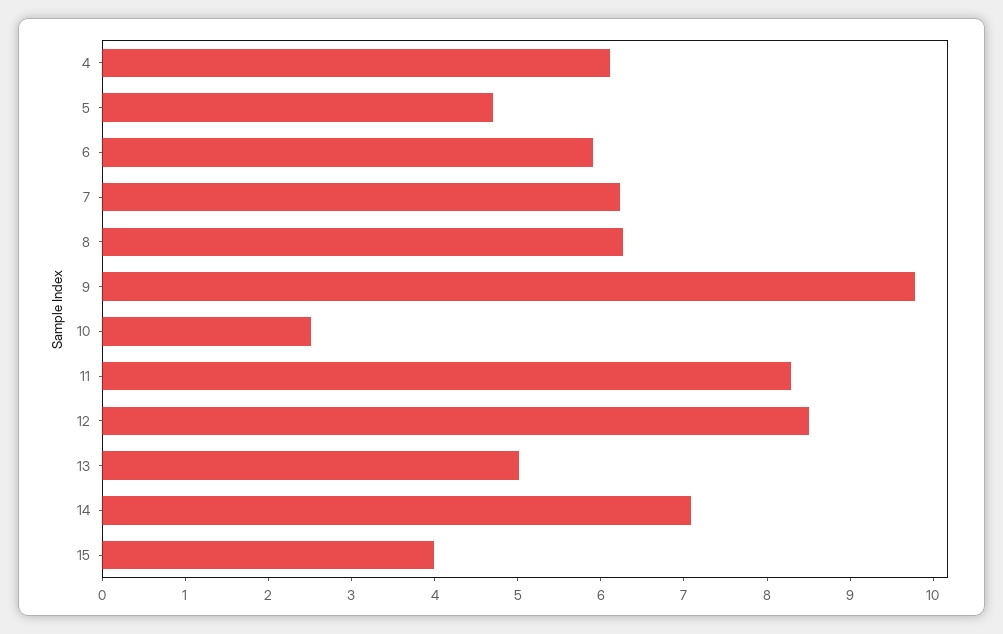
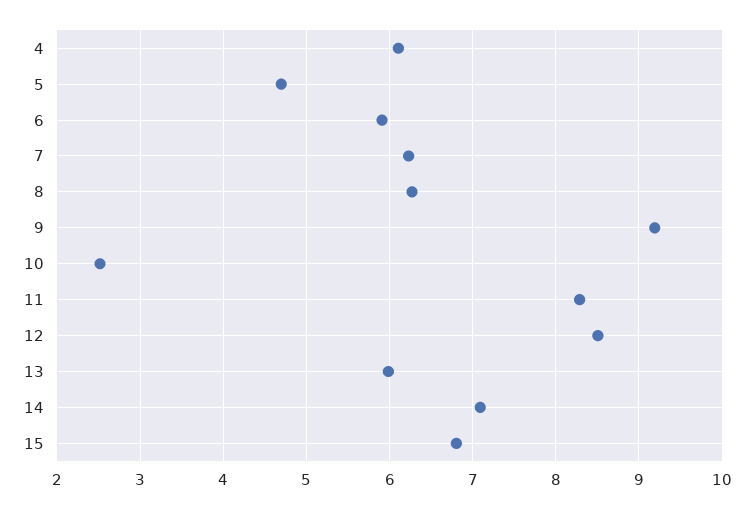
  {
    "4": 6.1,
    "5": 4.7,
    "6": 5.9,
    "7": 6.2,
    "8": 6.3,
-   "9": 9.8,
+   "9": 9.2,
    "10": 2.5,
    "11": 8.3,
    "12": 8.5,
-   "13": 5,
+   "13": 6,
    "14": 7.1,
-   "15": 4
+   "15": 6.8
  }

